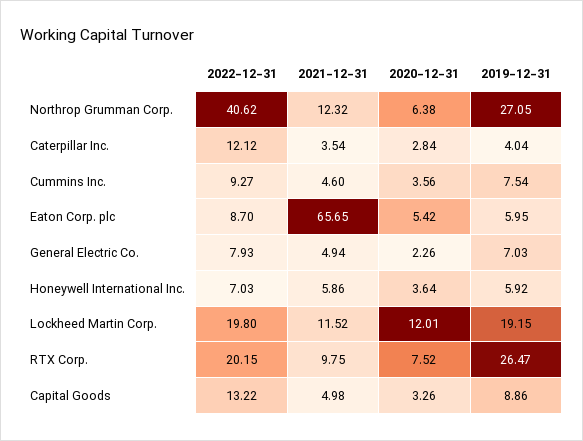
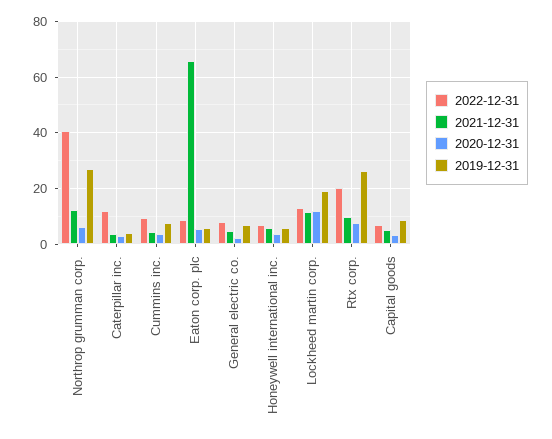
  {
    "2022-12-31": {
      "Northrop Grumman Corp.": 40.62,
      "Caterpillar Inc.": 12.12,
      "Cummins Inc.": 9.27,
      "Eaton Corp. plc": 8.7,
      "General Electric Co.": 7.93,
      "Honeywell International Inc.": 7.03,
-     "Lockheed Martin Corp.": 19.8,
+     "Lockheed Martin Corp.": 12.5,
      "RTX Corp.": 20.15,
-     "Capital Goods": 13.22
+     "Capital Goods": 7.5
    },
    "2021-12-31": {
      "Northrop Grumman Corp.": 12.32,
      "Caterpillar Inc.": 3.54,
      "Cummins Inc.": 4.6,
      "Eaton Corp. plc": 65.65,
      "General Electric Co.": 4.94,
      "Honeywell International Inc.": 5.86,
      "Lockheed Martin Corp.": 11.52,
      "RTX Corp.": 9.75,
      "Capital Goods": 4.98
    },
    "2020-12-31": {
      "Northrop Grumman Corp.": 6.38,
      "Caterpillar Inc.": 2.84,
      "Cummins Inc.": 3.56,
      "Eaton Corp. plc": 5.42,
      "General Electric Co.": 2.26,
      "Honeywell International Inc.": 3.64,
      "Lockheed Martin Corp.": 12.01,
      "RTX Corp.": 7.52,
      "Capital Goods": 3.26
    },
    "2019-12-31": {
      "Northrop Grumman Corp.": 27.05,
      "Caterpillar Inc.": 4.04,
      "Cummins Inc.": 7.54,
      "Eaton Corp. plc": 5.95,
      "General Electric Co.": 7.03,
      "Honeywell International Inc.": 5.92,
      "Lockheed Martin Corp.": 19.15,
      "RTX Corp.": 26.47,
      "Capital Goods": 8.86
    }
  }

